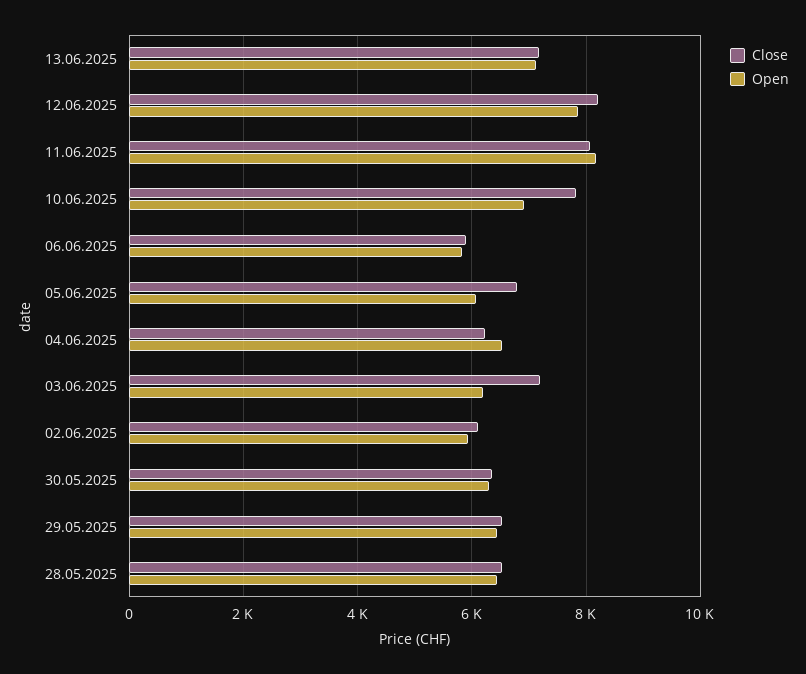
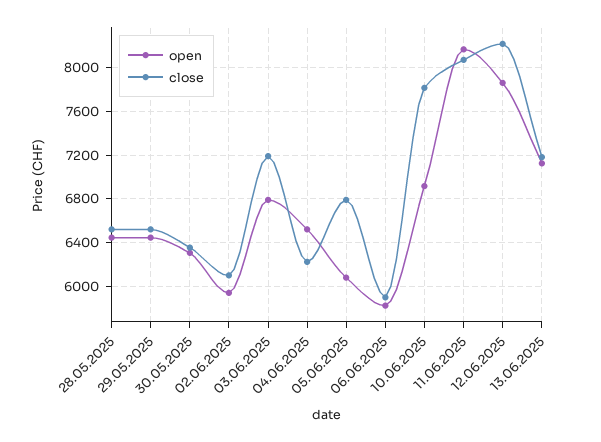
  {
    "Close": {
      "13.06.2025": 7200,
      "12.06.2025": 8200,
      "11.06.2025": 8100,
      "10.06.2025": 7800,
      "06.06.2025": 5900,
      "05.06.2025": 6800,
      "04.06.2025": 6200,
      "03.06.2025": 7200,
      "02.06.2025": 6100,
      "30.05.2025": 6400,
      "29.05.2025": 6500,
      "28.05.2025": 6500
    },
    "Open": {
      "13.06.2025": 7100,
      "12.06.2025": 7900,
      "11.06.2025": 8200,
      "10.06.2025": 6900,
      "06.06.2025": 5800,
      "05.06.2025": 6100,
      "04.06.2025": 6500,
-     "03.06.2025": 6200,
+     "03.06.2025": 6800,
      "02.06.2025": 5900,
      "30.05.2025": 6300,
      "29.05.2025": 6400,
      "28.05.2025": 6400
    }
  }

